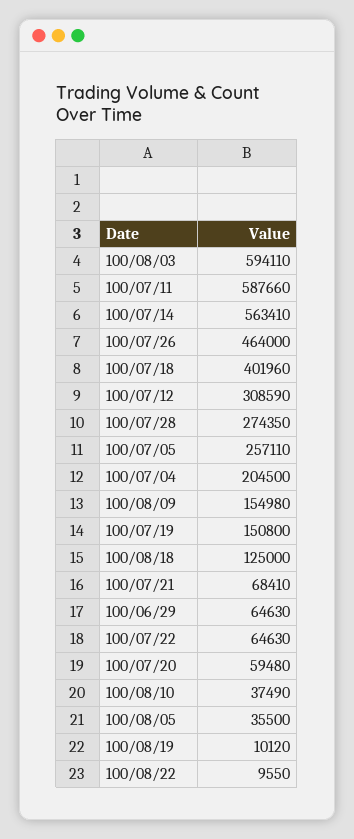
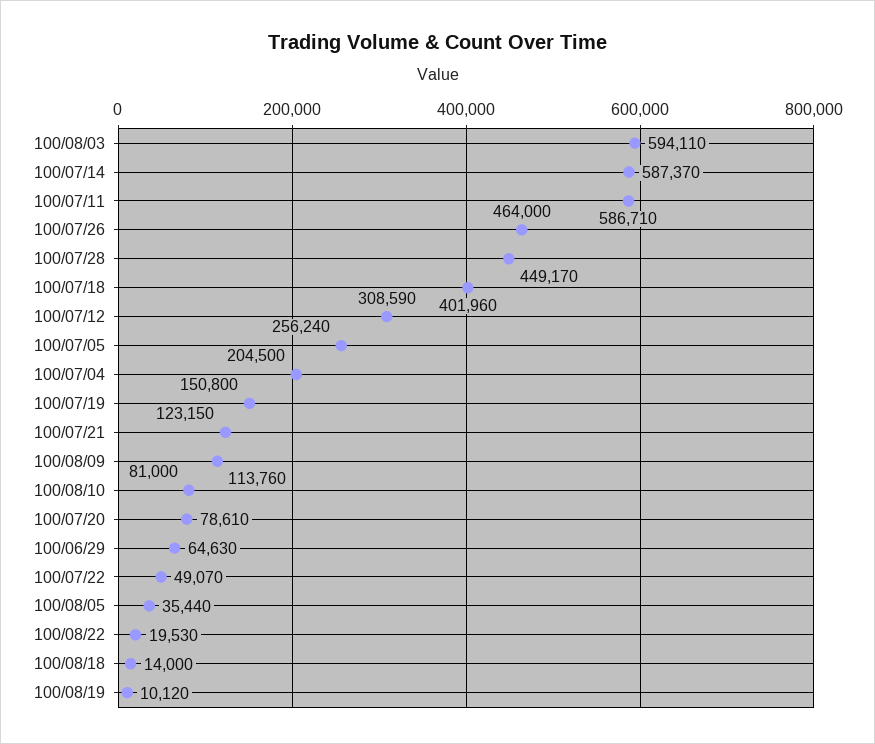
  {
    "100/08/03": 594110,
-   "100/07/11": 587660,
+   "100/07/11": 586710,
-   "100/07/14": 563410,
+   "100/07/14": 587370,
    "100/07/26": 464000,
    "100/07/18": 401960,
    "100/07/12": 308590,
-   "100/07/28": 274350,
+   "100/07/28": 449170,
-   "100/07/05": 257110,
+   "100/07/05": 256240,
    "100/07/04": 204500,
-   "100/08/09": 154980,
+   "100/08/09": 113760,
    "100/07/19": 150800,
-   "100/08/18": 125000,
+   "100/08/18": 14000,
-   "100/07/21": 68410,
+   "100/07/21": 123150,
    "100/06/29": 64630,
-   "100/07/22": 64630,
+   "100/07/22": 49070,
-   "100/07/20": 59480,
+   "100/07/20": 78610,
-   "100/08/10": 37490,
+   "100/08/10": 81000,
-   "100/08/05": 35500,
+   "100/08/05": 35440,
    "100/08/19": 10120,
-   "100/08/22": 9550
+   "100/08/22": 19530
  }

